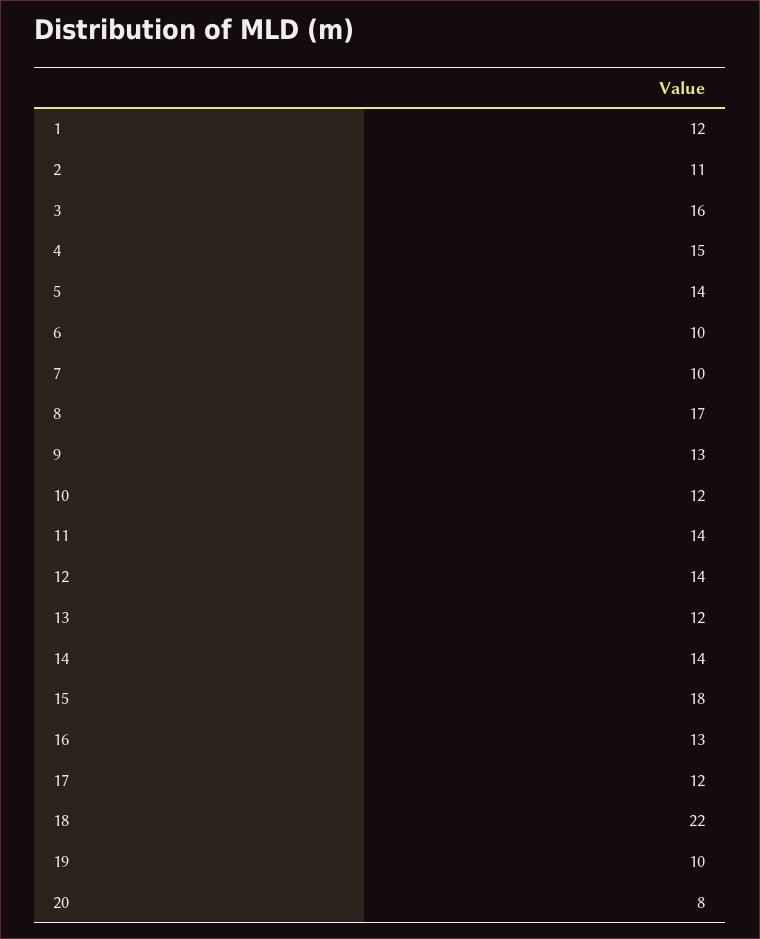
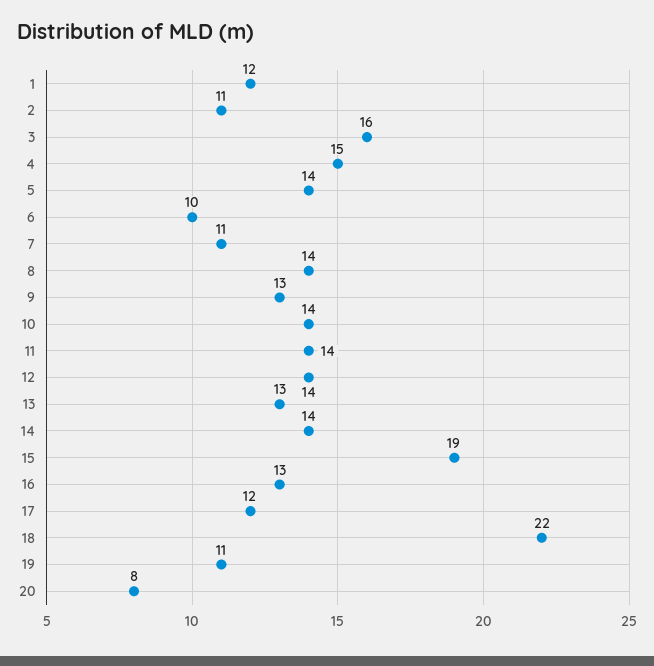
  {
    "1": 12,
    "2": 11,
    "3": 16,
    "4": 15,
    "5": 14,
    "6": 10,
-   "7": 10,
+   "7": 11,
-   "8": 17,
+   "8": 14,
    "9": 13,
-   "10": 12,
+   "10": 14,
    "11": 14,
    "12": 14,
-   "13": 12,
+   "13": 13,
    "14": 14,
-   "15": 18,
+   "15": 19,
    "16": 13,
    "17": 12,
    "18": 22,
-   "19": 10,
+   "19": 11,
    "20": 8
  }

